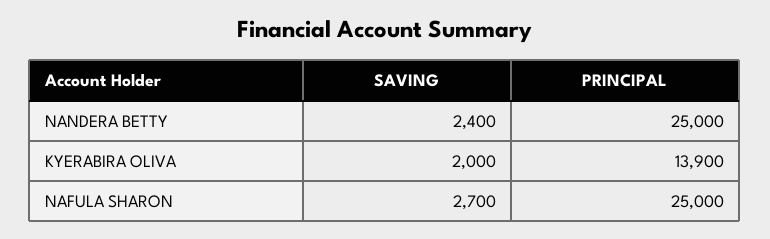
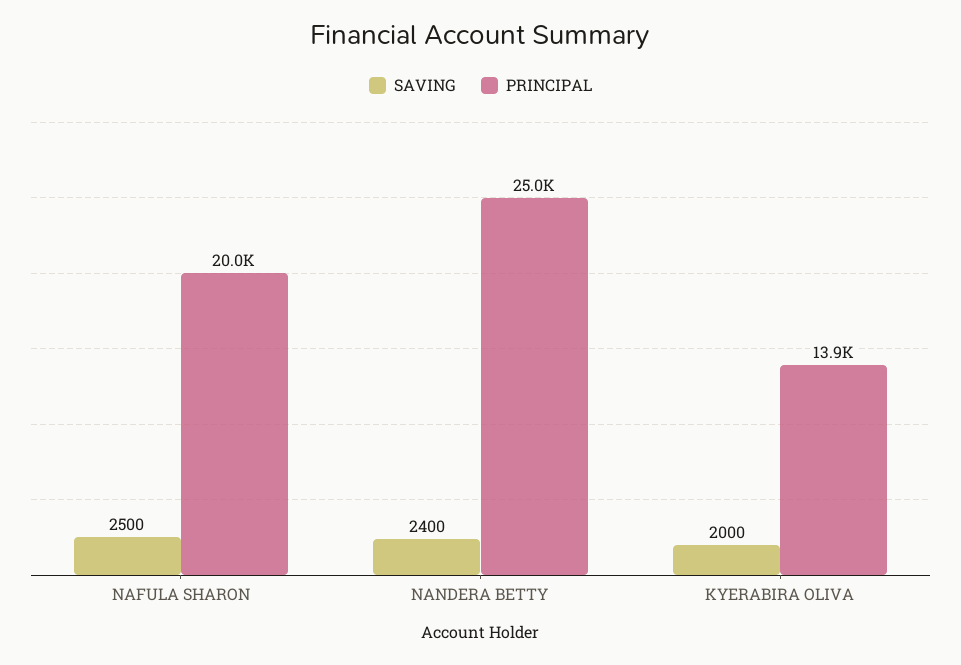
  {
    "SAVING": {
      "NANDERA BETTY": 2400,
      "KYERABIRA OLIVA": 2000,
-     "NAFULA SHARON": 2700
+     "NAFULA SHARON": 2500
    },
    "PRINCIPAL": {
      "NANDERA BETTY": 25000,
      "KYERABIRA OLIVA": 13900,
-     "NAFULA SHARON": 25000
+     "NAFULA SHARON": 20000
    }
  }

